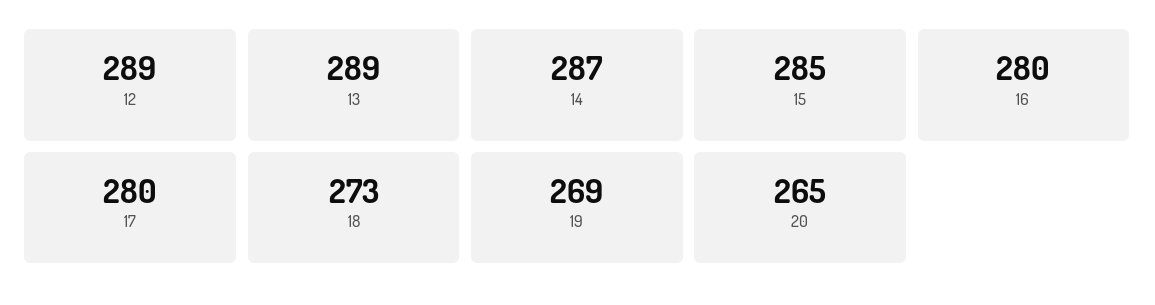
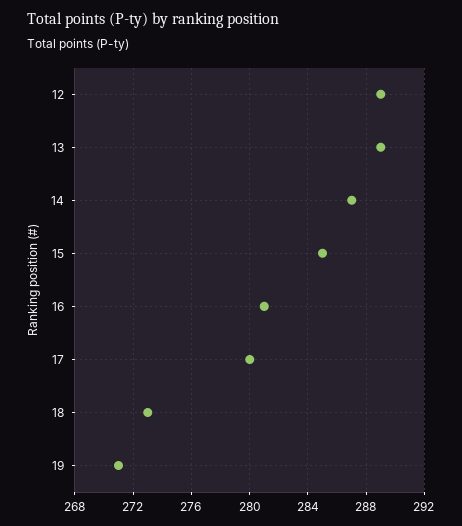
  {
    "12": 289,
    "13": 289,
    "14": 287,
    "15": 285,
-   "16": 280,
+   "16": 281,
    "17": 280,
    "18": 273,
-   "19": 269,
+   "19": 271
-   "20": 265
  }

